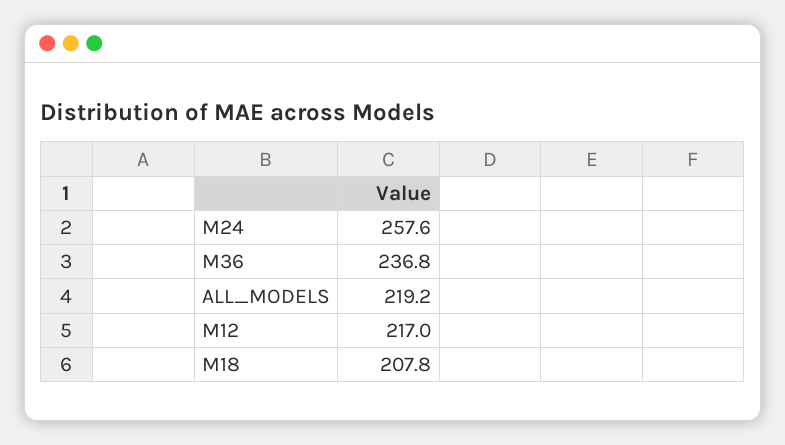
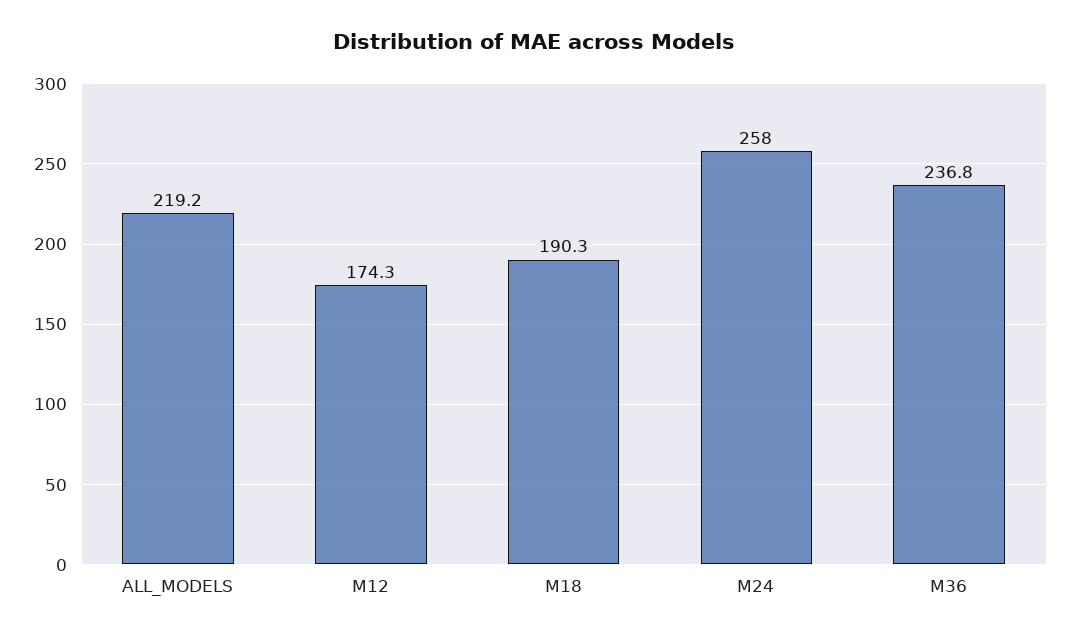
  {
-   "M24": 257.6,
+   "M24": 258,
    "M36": 236.8,
    "ALL_MODELS": 219.2,
-   "M12": 217,
+   "M12": 174.3,
-   "M18": 207.8
+   "M18": 190.3
  }

